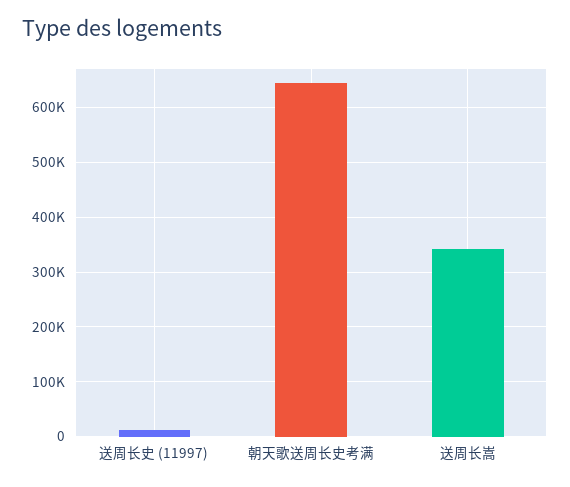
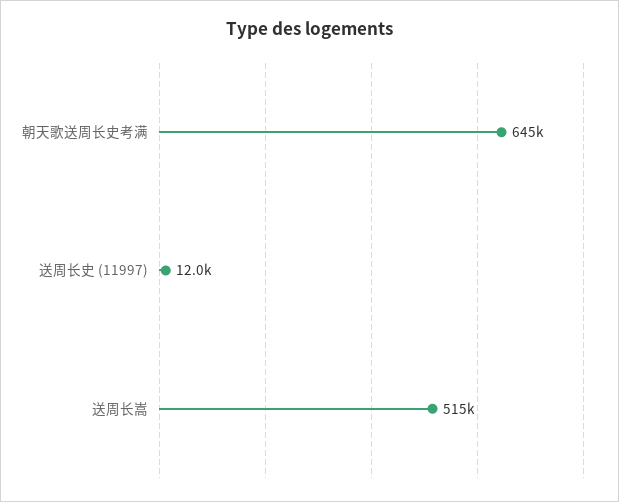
  {
    "送周长史 (11997)": 12000,
    "朝天歌送周长史考满": 645000,
-   "送周长嵩": 340000
+   "送周长嵩": 515000
  }

